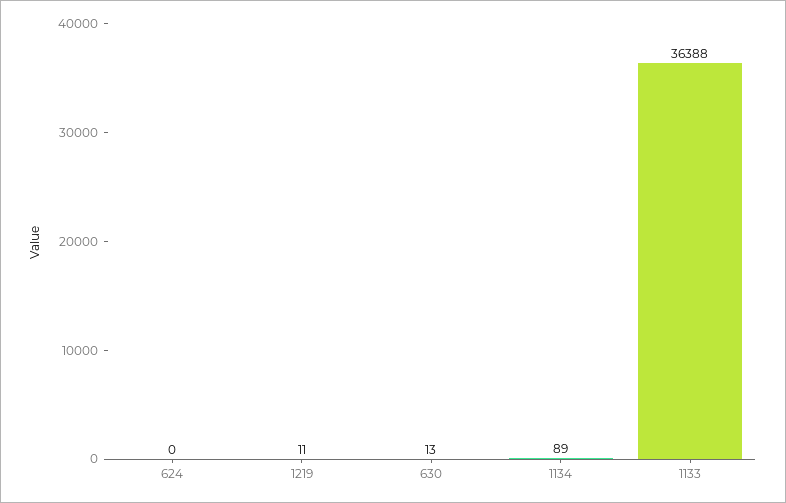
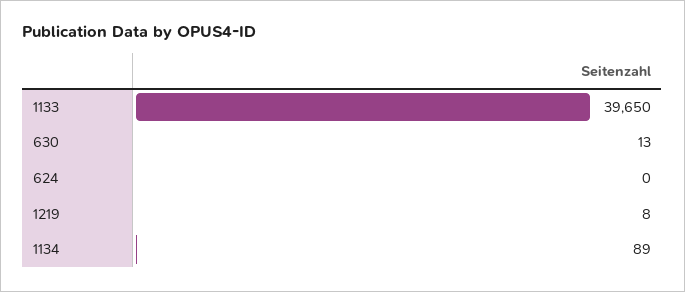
  {
    "624": 0,
-   "1219": 11,
+   "1219": 8,
    "630": 13,
    "1134": 89,
-   "1133": 36388
+   "1133": 39650
  }

